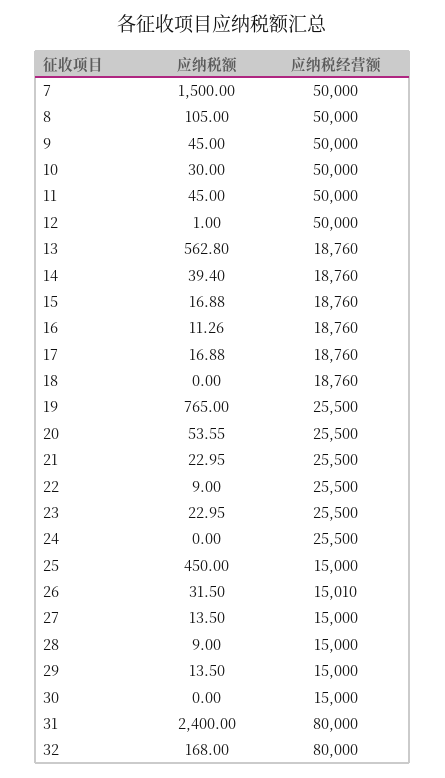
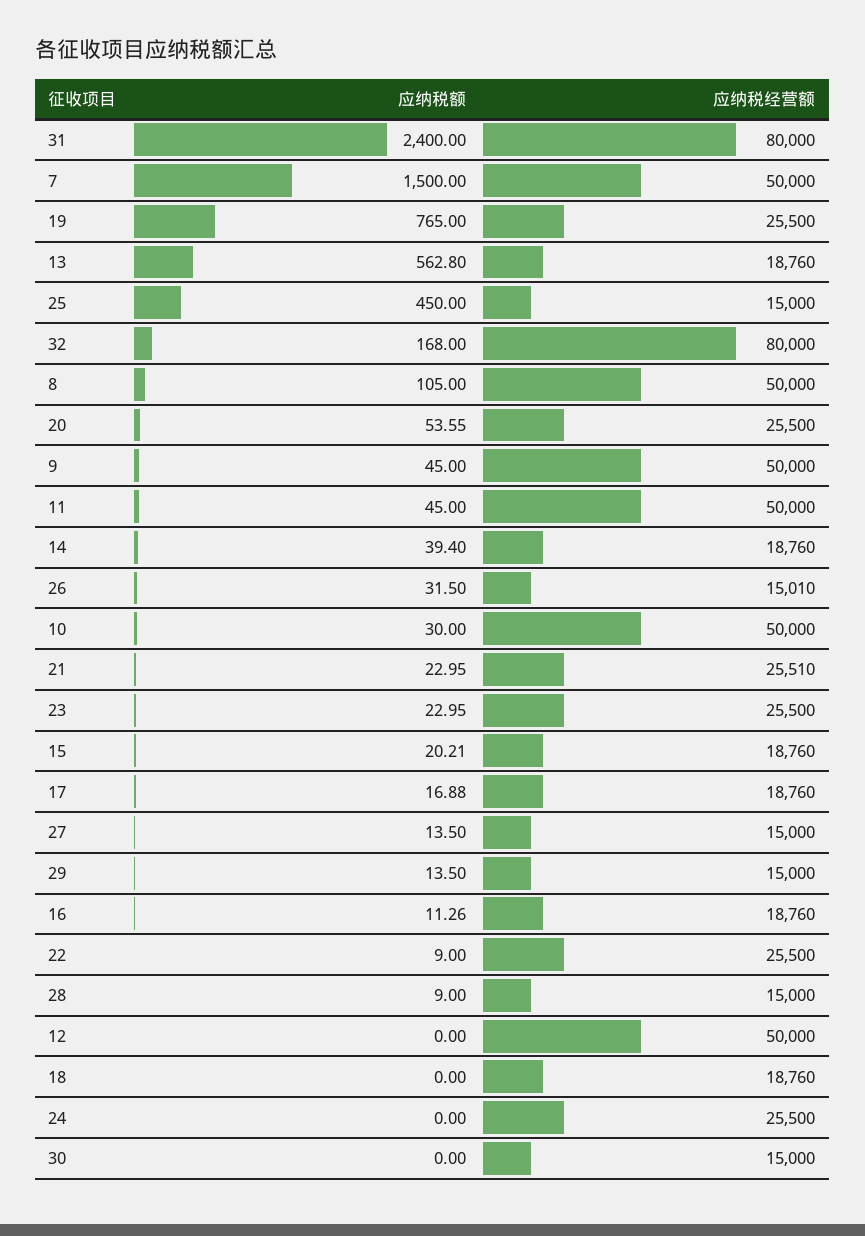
  {
    "应纳税额": {
      "7": 1500,
      "8": 105,
      "9": 45,
      "10": 30,
      "11": 45,
-     "12": 1,
+     "12": 0,
      "13": 562.8,
      "14": 39.4,
-     "15": 16.88,
+     "15": 20.21,
      "16": 11.26,
      "17": 16.88,
      "18": 0,
      "19": 765,
      "20": 53.55,
      "21": 22.95,
      "22": 9,
      "23": 22.95,
      "24": 0,
      "25": 450,
      "26": 31.5,
      "27": 13.5,
      "28": 9,
      "29": 13.5,
      "30": 0,
      "31": 2400,
      "32": 168
    },
    "应纳税经营额": {
      "7": 50000,
      "8": 50000,
      "9": 50000,
      "10": 50000,
      "11": 50000,
      "12": 50000,
      "13": 18760,
      "14": 18760,
      "15": 18760,
      "16": 18760,
      "17": 18760,
      "18": 18760,
      "19": 25500,
      "20": 25500,
-     "21": 25500,
+     "21": 25510,
      "22": 25500,
      "23": 25500,
      "24": 25500,
      "25": 15000,
      "26": 15010,
      "27": 15000,
      "28": 15000,
      "29": 15000,
      "30": 15000,
      "31": 80000,
      "32": 80000
    }
  }

